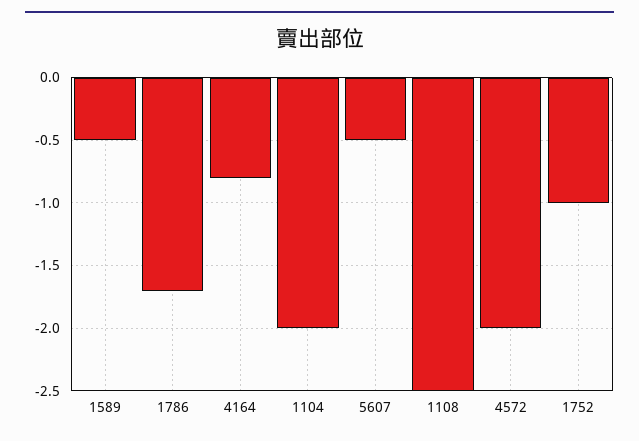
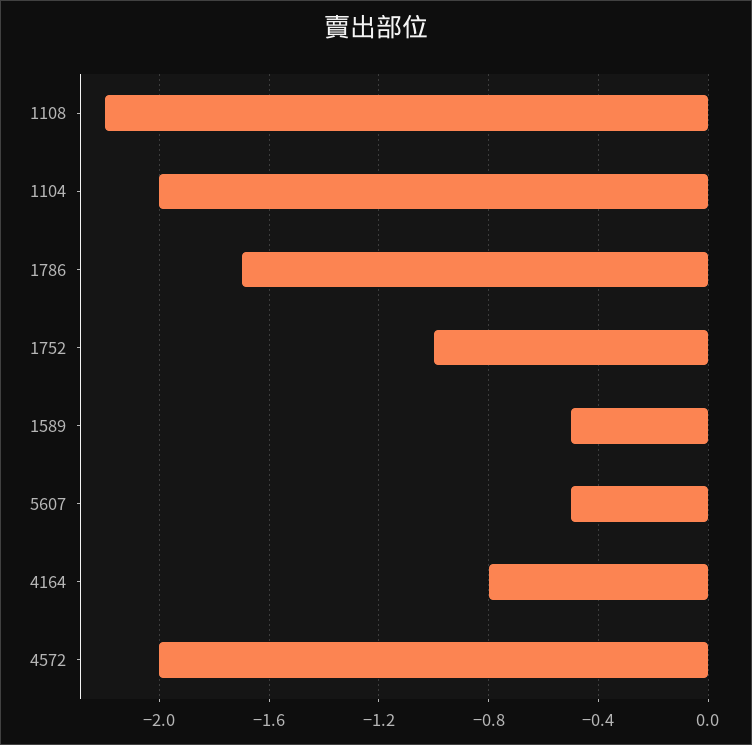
  {
    "1589": -0.5,
    "1786": -1.7,
    "4164": -0.8,
    "1104": -2,
    "5607": -0.5,
-   "1108": -2.5,
+   "1108": -2.2,
    "4572": -2,
    "1752": -1
  }

